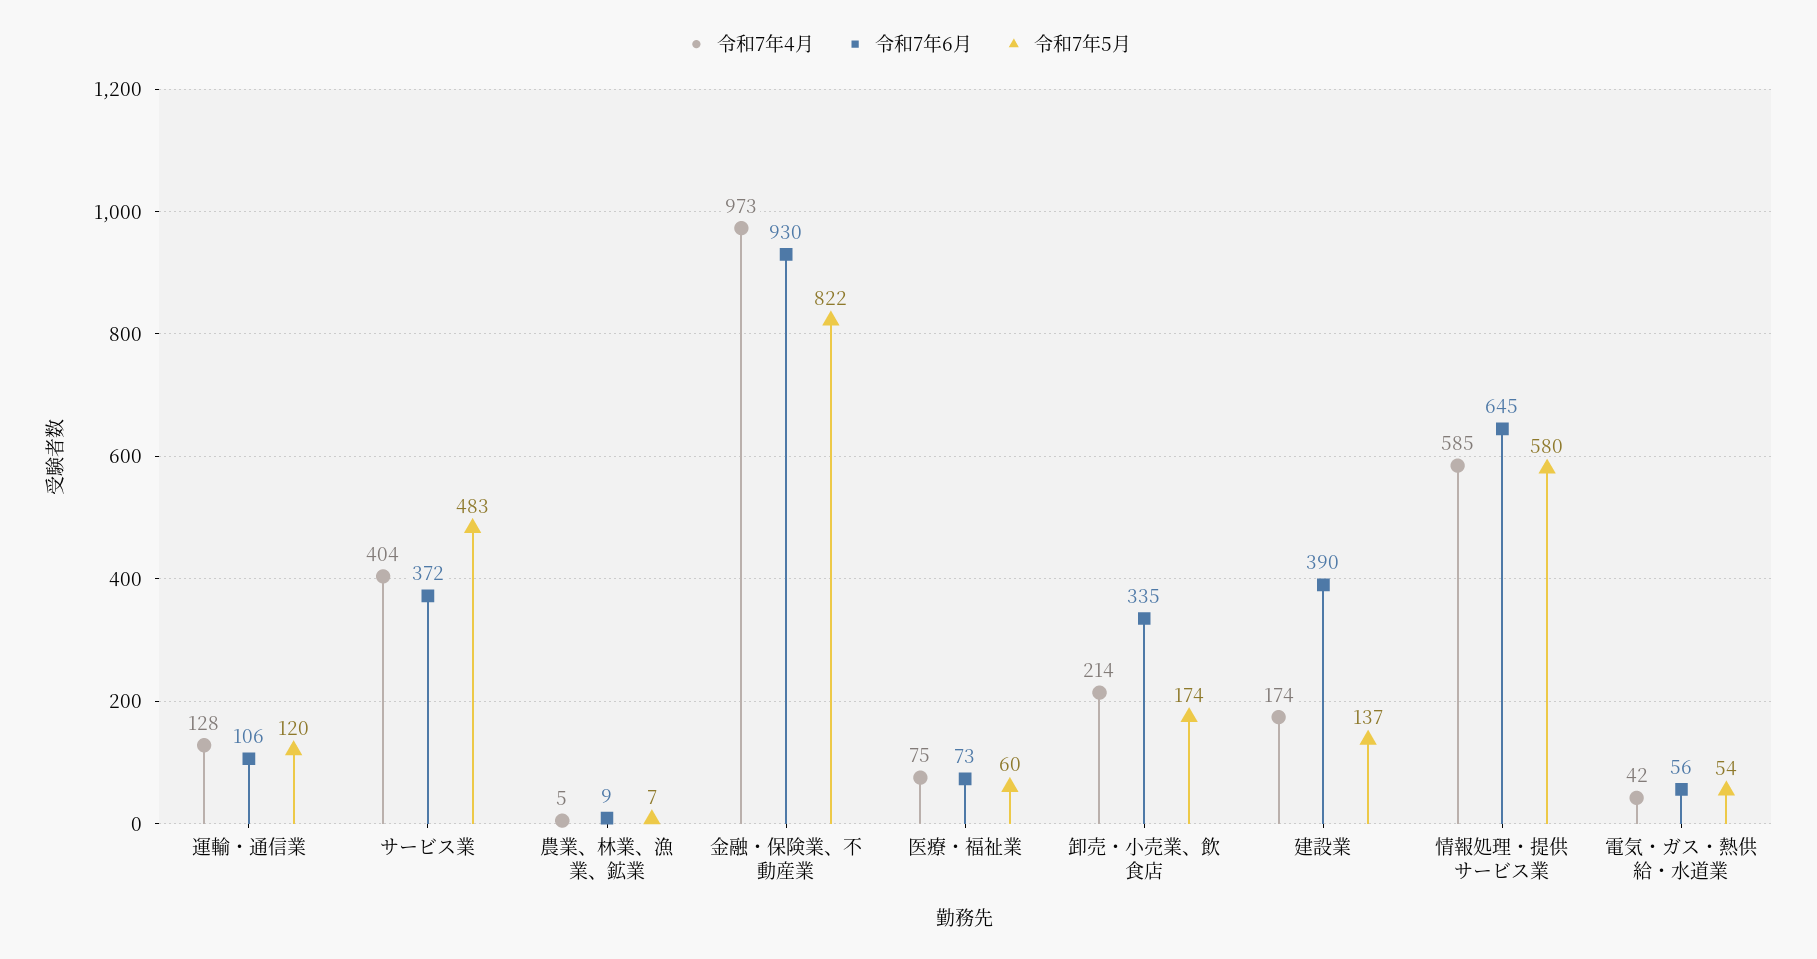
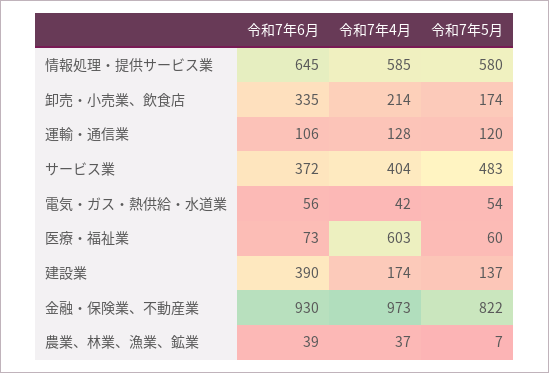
  {
    "令和7年4月": {
      "運輸・通信業": 128,
      "サービス業": 404,
-     "農業、林業、漁業、鉱業": 5,
+     "農業、林業、漁業、鉱業": 37,
      "金融・保険業、不動産業": 973,
-     "医療・福祉業": 75,
+     "医療・福祉業": 603,
      "卸売・小売業、飲食店": 214,
      "建設業": 174,
      "情報処理・提供サービス業": 585,
      "電気・ガス・熱供給・水道業": 42
    },
    "令和7年6月": {
      "運輸・通信業": 106,
      "サービス業": 372,
-     "農業、林業、漁業、鉱業": 9,
+     "農業、林業、漁業、鉱業": 39,
      "金融・保険業、不動産業": 930,
      "医療・福祉業": 73,
      "卸売・小売業、飲食店": 335,
      "建設業": 390,
      "情報処理・提供サービス業": 645,
      "電気・ガス・熱供給・水道業": 56
    },
    "令和7年5月": {
      "運輸・通信業": 120,
      "サービス業": 483,
      "農業、林業、漁業、鉱業": 7,
      "金融・保険業、不動産業": 822,
      "医療・福祉業": 60,
      "卸売・小売業、飲食店": 174,
      "建設業": 137,
      "情報処理・提供サービス業": 580,
      "電気・ガス・熱供給・水道業": 54
    }
  }

